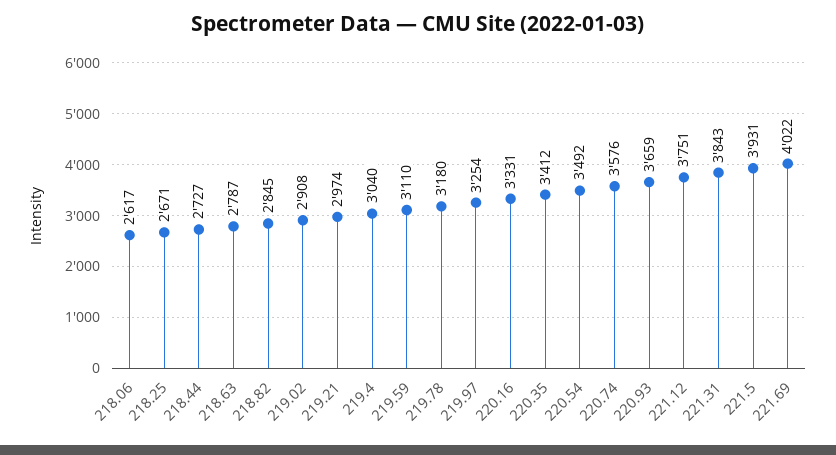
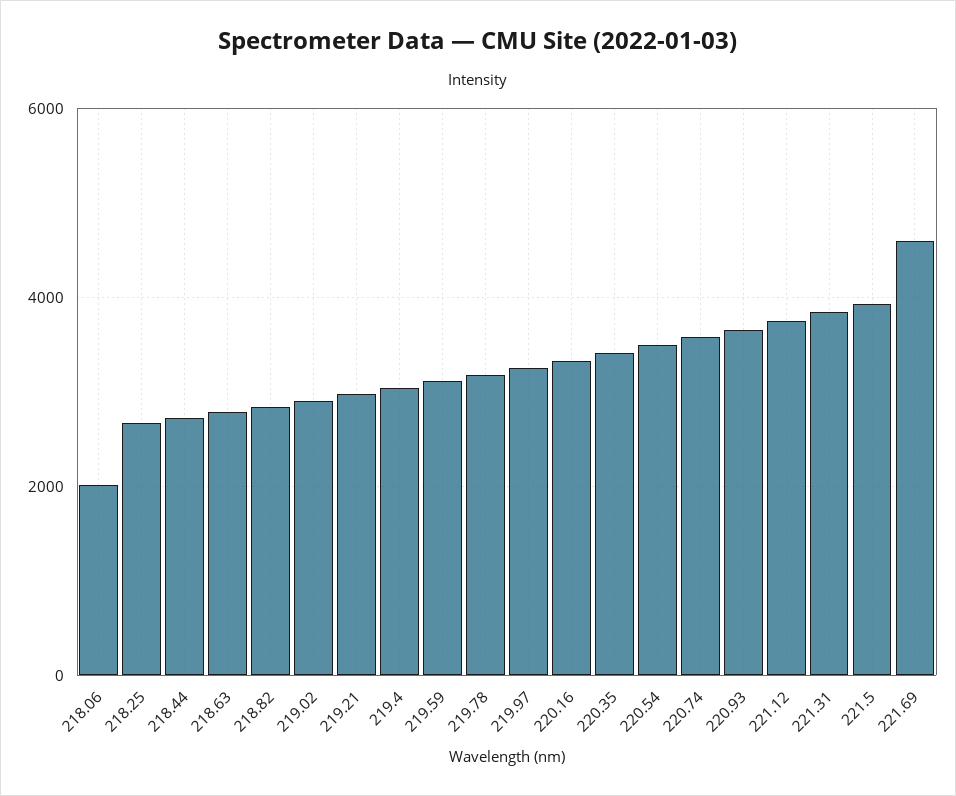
  {
-   "218.06": 2617,
+   "218.06": 2000,
    "218.25": 2671,
    "218.44": 2727,
    "218.63": 2787,
    "218.82": 2845,
    "219.02": 2908,
    "219.21": 2974,
    "219.4": 3040,
    "219.59": 3110,
    "219.78": 3180,
    "219.97": 3254,
    "220.16": 3331,
    "220.35": 3412,
    "220.54": 3492,
    "220.74": 3576,
    "220.93": 3659,
    "221.12": 3751,
    "221.31": 3843,
    "221.5": 3931,
-   "221.69": 4022
+   "221.69": 4600
  }

